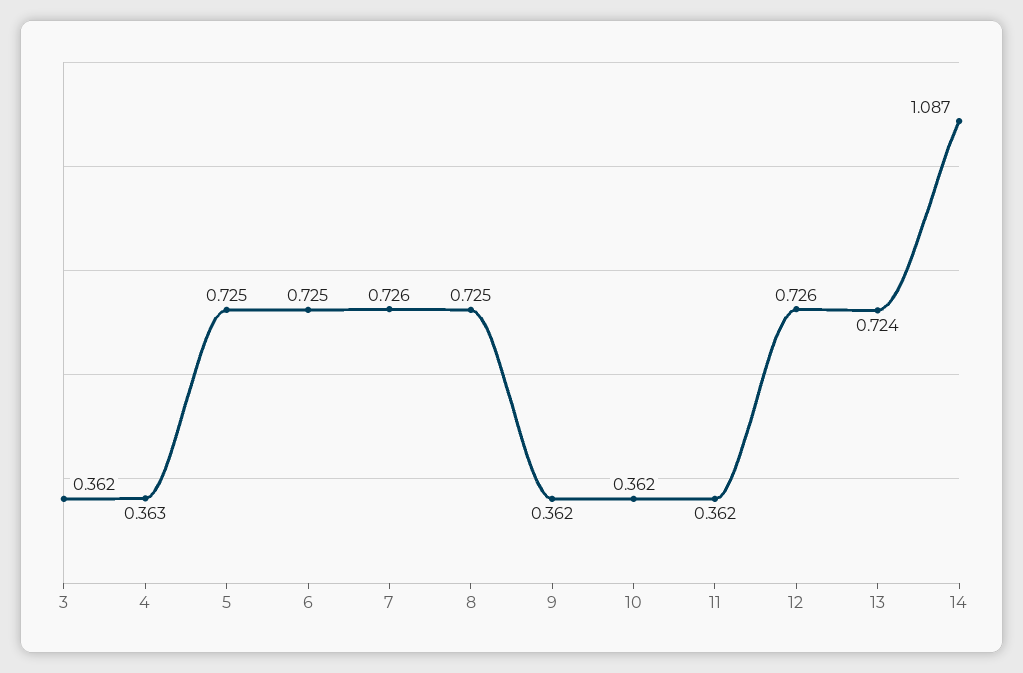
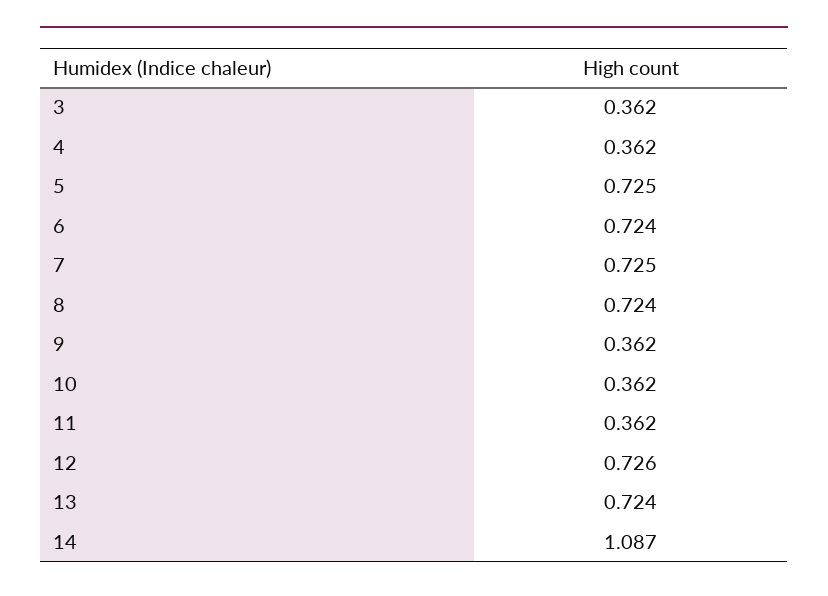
  {
    "3": 0.362,
-   "4": 0.363,
+   "4": 0.362,
    "5": 0.725,
-   "6": 0.725,
+   "6": 0.724,
-   "7": 0.726,
+   "7": 0.725,
-   "8": 0.725,
+   "8": 0.724,
    "9": 0.362,
    "10": 0.362,
    "11": 0.362,
    "12": 0.726,
    "13": 0.724,
    "14": 1.087
  }

